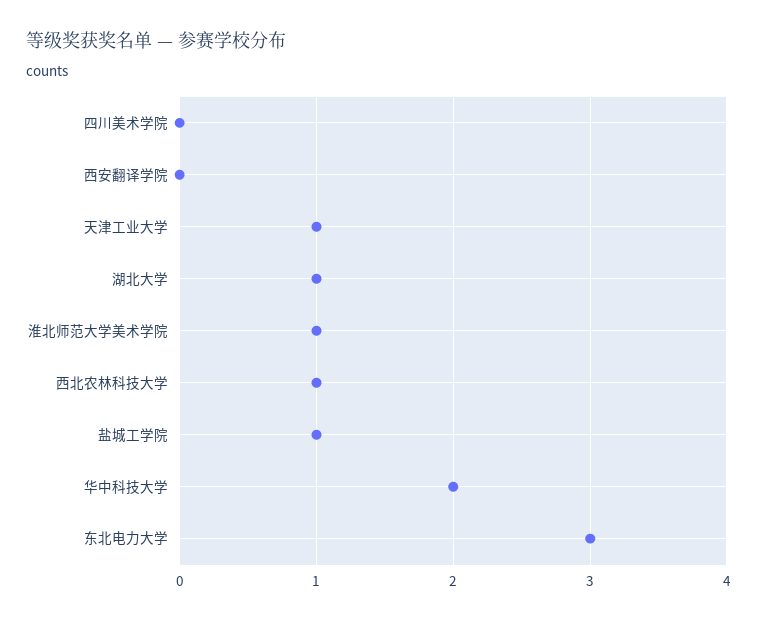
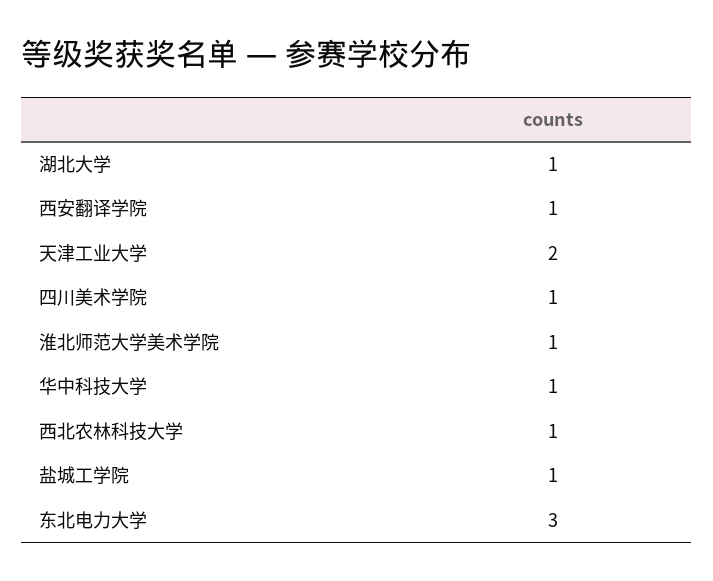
  {
-   "四川美术学院": 0,
+   "四川美术学院": 1,
-   "西安翻译学院": 0,
+   "西安翻译学院": 1,
-   "天津工业大学": 1,
+   "天津工业大学": 2,
    "湖北大学": 1,
    "淮北师范大学美术学院": 1,
    "西北农林科技大学": 1,
    "盐城工学院": 1,
-   "华中科技大学": 2,
+   "华中科技大学": 1,
    "东北电力大学": 3
  }

